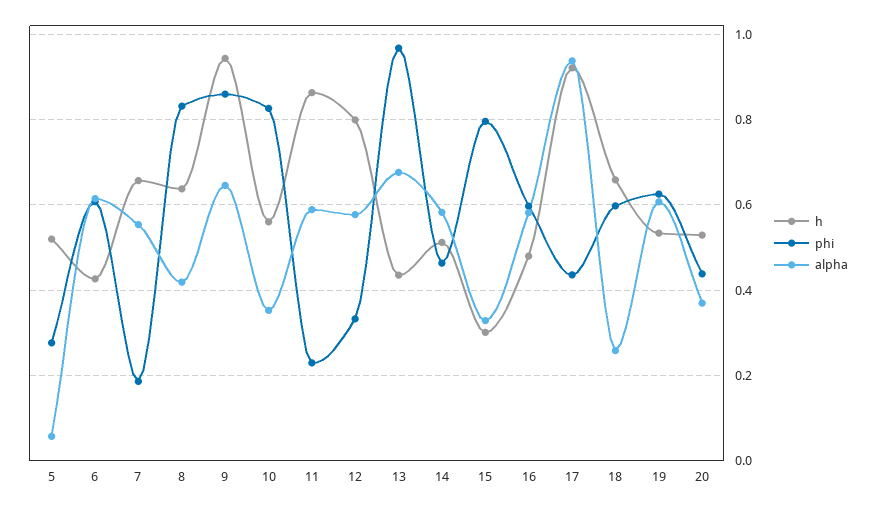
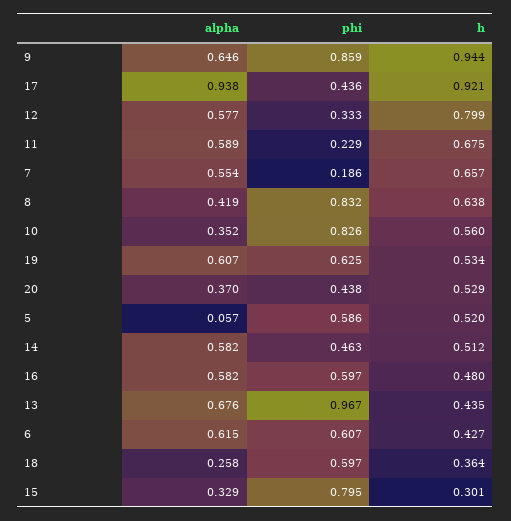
  {
    "h": {
      "5": 0.52,
      "6": 0.427,
      "7": 0.657,
      "8": 0.638,
      "9": 0.944,
      "10": 0.56,
-     "11": 0.86,
+     "11": 0.675,
      "12": 0.799,
      "13": 0.435,
      "14": 0.512,
      "15": 0.301,
      "16": 0.48,
      "17": 0.921,
-     "18": 0.66,
+     "18": 0.364,
      "19": 0.534,
      "20": 0.529
    },
    "phi": {
-     "5": 0.28,
+     "5": 0.586,
      "6": 0.607,
      "7": 0.186,
      "8": 0.832,
      "9": 0.859,
      "10": 0.826,
      "11": 0.229,
      "12": 0.333,
      "13": 0.967,
      "14": 0.463,
      "15": 0.795,
      "16": 0.597,
      "17": 0.436,
      "18": 0.597,
      "19": 0.625,
      "20": 0.438
    },
    "alpha": {
      "5": 0.057,
      "6": 0.615,
      "7": 0.554,
      "8": 0.419,
      "9": 0.646,
      "10": 0.352,
      "11": 0.589,
      "12": 0.577,
      "13": 0.676,
      "14": 0.582,
      "15": 0.329,
      "16": 0.582,
      "17": 0.938,
      "18": 0.258,
      "19": 0.607,
      "20": 0.37
    }
  }

